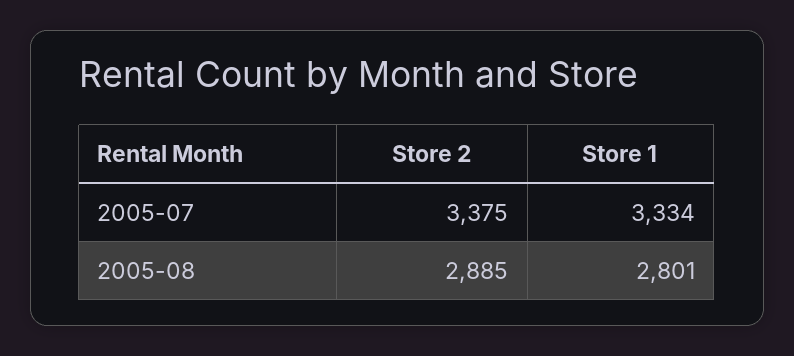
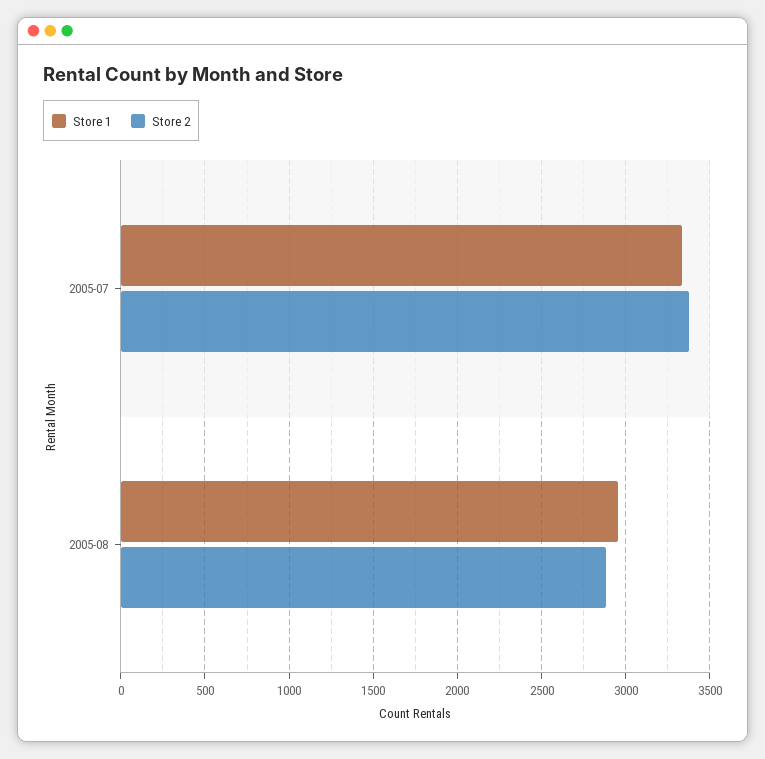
  {
    "Store 2": {
      "2005-07": 3375,
      "2005-08": 2885
    },
    "Store 1": {
      "2005-07": 3334,
-     "2005-08": 2801
+     "2005-08": 2950
    }
  }

